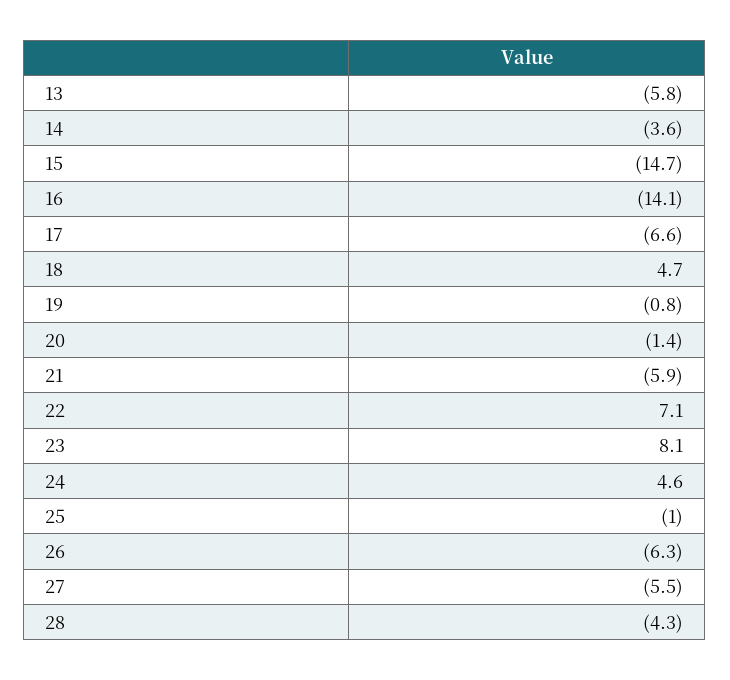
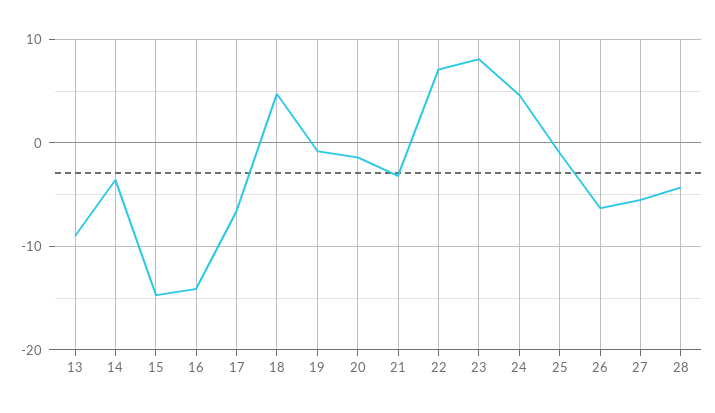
  {
-   "13": -5.8,
+   "13": -9,
    "14": -3.6,
    "15": -14.7,
    "16": -14.1,
    "17": -6.6,
    "18": 4.7,
    "19": -0.8,
    "20": -1.4,
-   "21": -5.9,
+   "21": -3,
    "22": 7.1,
    "23": 8.1,
    "24": 4.6,
    "25": -1,
    "26": -6.3,
    "27": -5.5,
    "28": -4.3
  }

